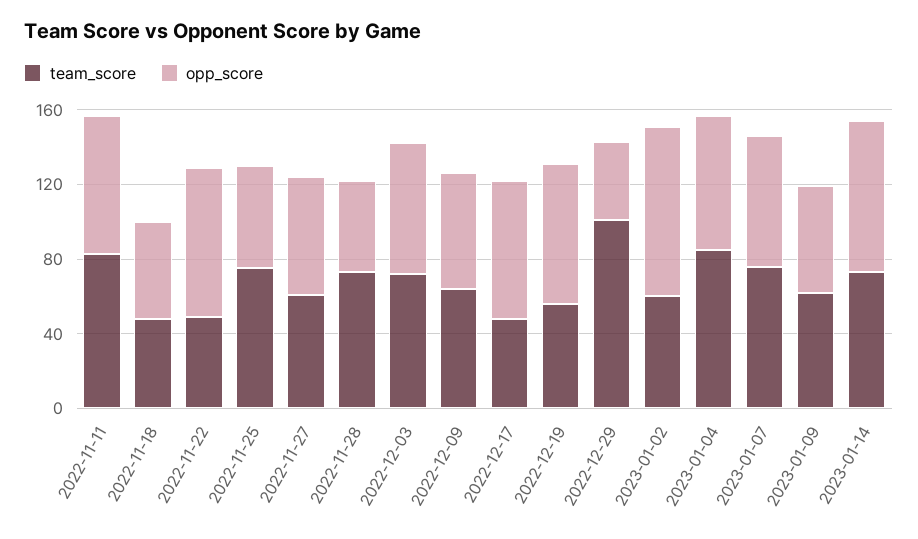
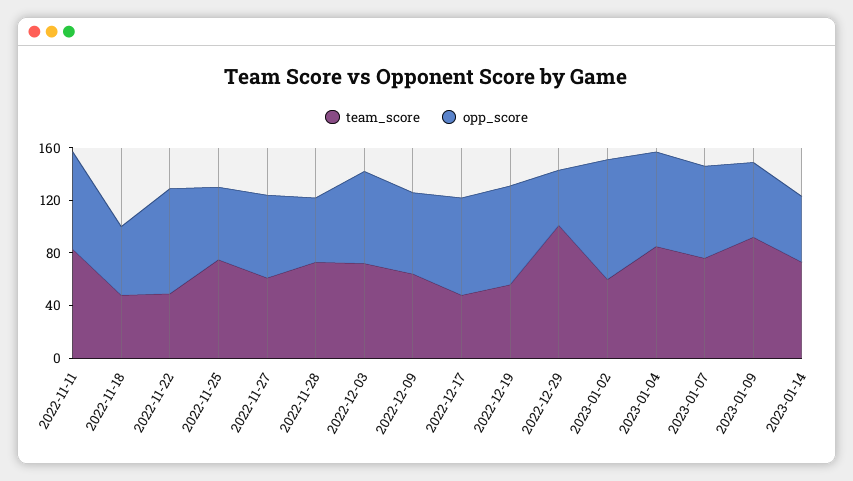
  {
    "team_score": {
      "2022-11-11": 80,
      "2022-11-18": 50,
      "2022-11-22": 50,
      "2022-11-25": 80,
      "2022-11-27": 60,
      "2022-11-28": 70,
      "2022-12-03": 70,
      "2022-12-09": 60,
      "2022-12-17": 50,
      "2022-12-19": 60,
      "2022-12-29": 100,
      "2023-01-02": 60,
      "2023-01-04": 90,
      "2023-01-07": 80,
-     "2023-01-09": 60,
+     "2023-01-09": 90,
      "2023-01-14": 70
    },
    "opp_score": {
      "2022-11-11": 70,
      "2022-11-18": 50,
      "2022-11-22": 80,
      "2022-11-25": 60,
      "2022-11-27": 60,
      "2022-11-28": 50,
      "2022-12-03": 70,
      "2022-12-09": 60,
      "2022-12-17": 70,
      "2022-12-19": 80,
      "2022-12-29": 40,
      "2023-01-02": 90,
      "2023-01-04": 70,
      "2023-01-07": 70,
      "2023-01-09": 60,
-     "2023-01-14": 80
+     "2023-01-14": 50
    }
  }

